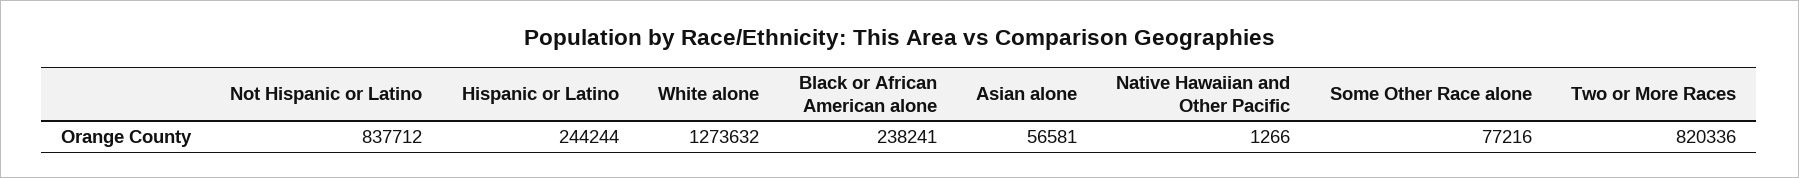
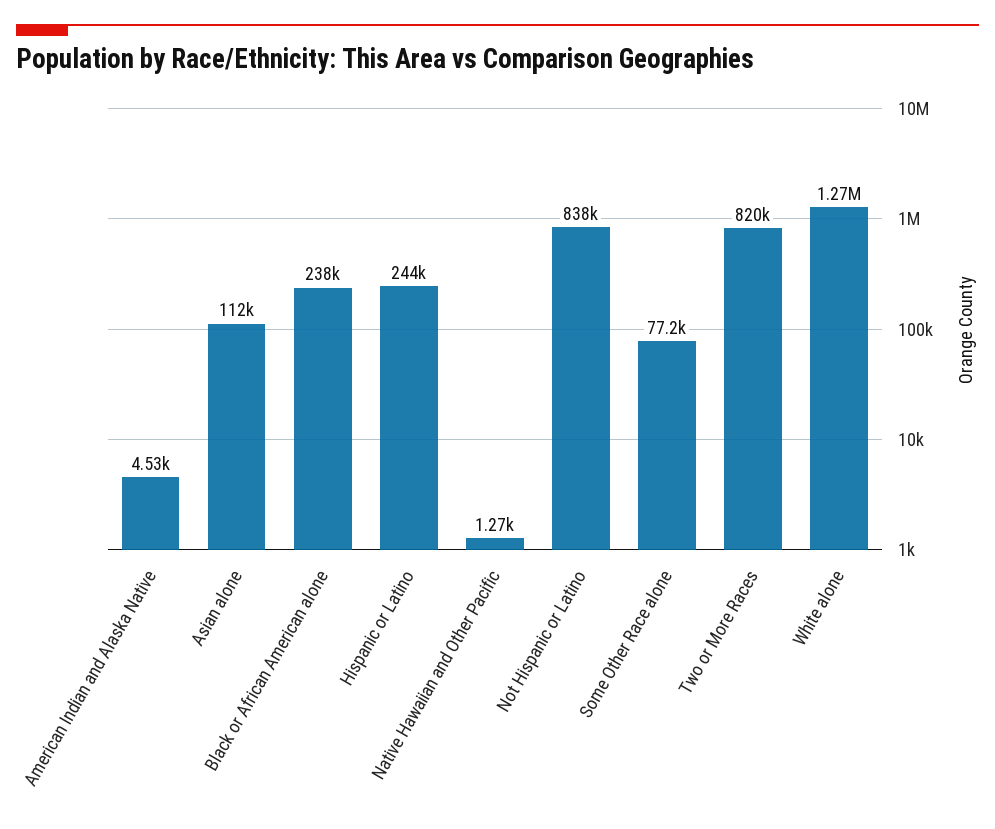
  {
    "Not Hispanic or Latino": 837712,
    "Hispanic or Latino": 244244,
    "White alone": 1273632,
    "Black or African American alone": 238241,
-   "Asian alone": 56581,
+   "Asian alone": 112000,
    "Native Hawaiian and Other Pacific": 1266,
    "Some Other Race alone": 77216,
-   "Two or More Races": 820336
+   "Two or More Races": 820336,
+   "American Indian and Alaska Native": 4530
  }

